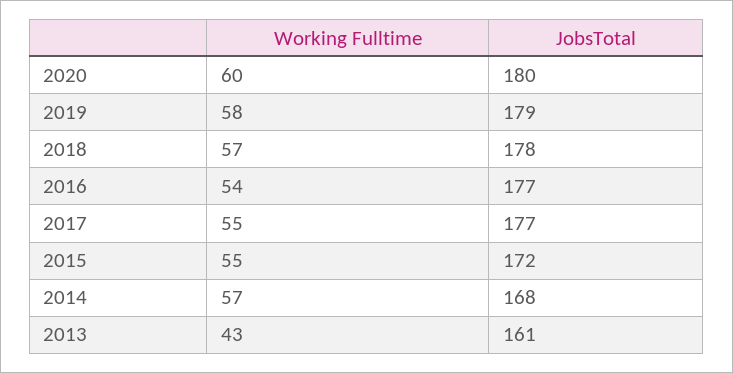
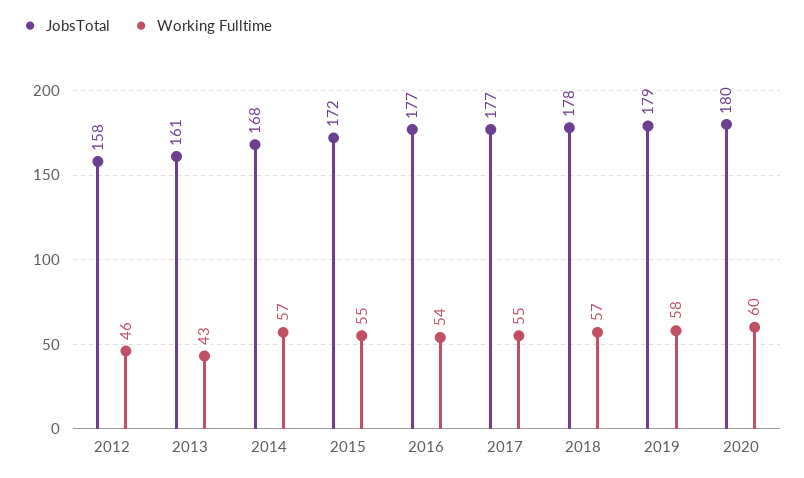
  {
    "Working Fulltime": {
      "2020": 60,
      "2019": 58,
      "2018": 57,
      "2016": 54,
      "2017": 55,
      "2015": 55,
      "2014": 57,
-     "2013": 43
+     "2013": 43,
+     "2012": 46
    },
    "JobsTotal": {
      "2020": 180,
      "2019": 179,
      "2018": 178,
      "2016": 177,
      "2017": 177,
      "2015": 172,
      "2014": 168,
-     "2013": 161
+     "2013": 161,
+     "2012": 158
    }
  }

